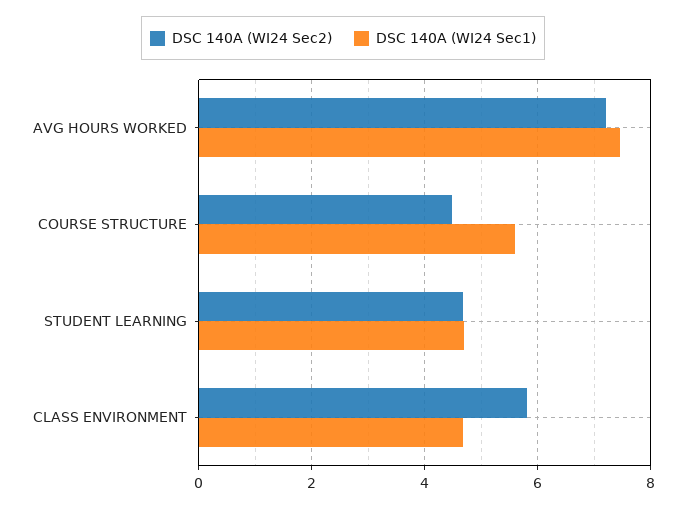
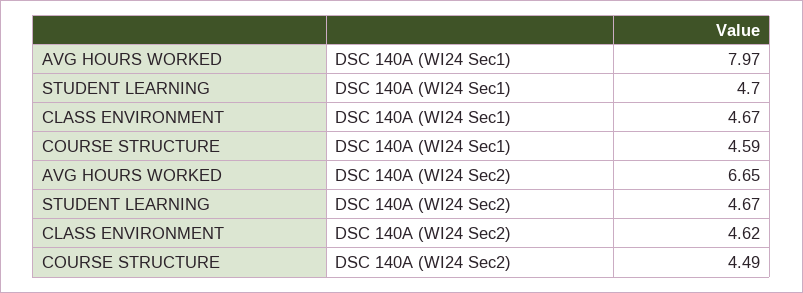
  {
    "DSC 140A (WI24 Sec2)": {
-     "AVG HOURS WORKED": 7.2,
+     "AVG HOURS WORKED": 6.65,
      "COURSE STRUCTURE": 4.49,
      "STUDENT LEARNING": 4.67,
-     "CLASS ENVIRONMENT": 5.8
+     "CLASS ENVIRONMENT": 4.62
    },
    "DSC 140A (WI24 Sec1)": {
-     "AVG HOURS WORKED": 7.4,
+     "AVG HOURS WORKED": 7.97,
-     "COURSE STRUCTURE": 5.6,
+     "COURSE STRUCTURE": 4.59,
      "STUDENT LEARNING": 4.7,
      "CLASS ENVIRONMENT": 4.67
    }
  }

